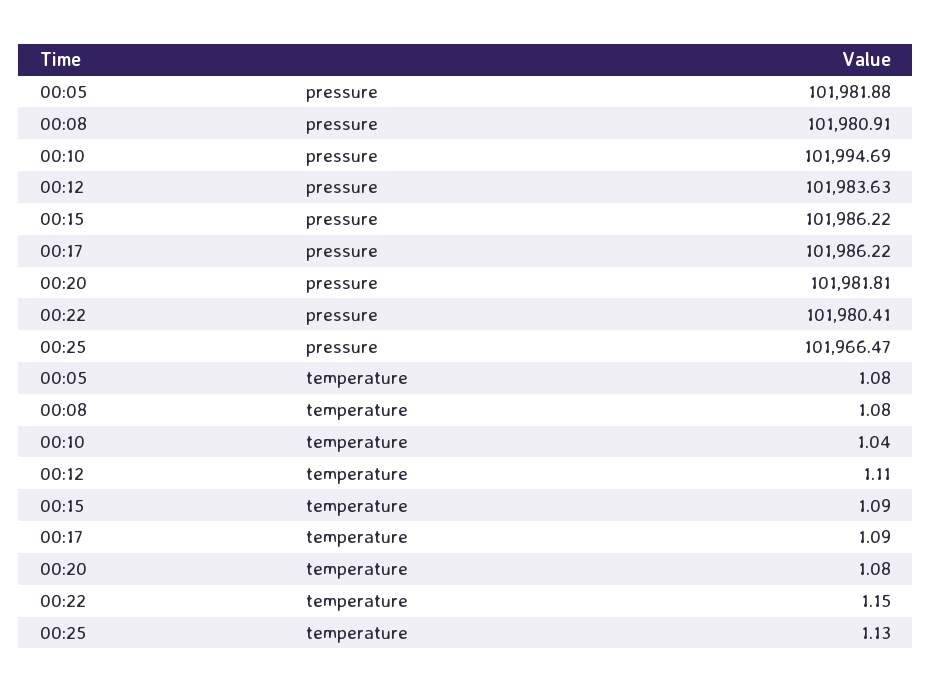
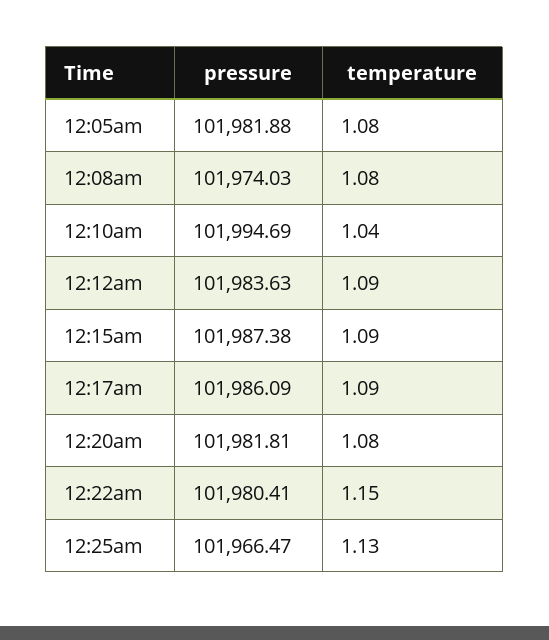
  {
    "00:05": {
      "pressure": 101981.88,
      "temperature": 1.08
    },
    "00:08": {
-     "pressure": 101980.91,
+     "pressure": 101974.03,
      "temperature": 1.08
    },
    "00:10": {
      "pressure": 101994.69,
      "temperature": 1.04
    },
    "00:12": {
      "pressure": 101983.63,
-     "temperature": 1.11
+     "temperature": 1.09
    },
    "00:15": {
-     "pressure": 101986.22,
+     "pressure": 101987.38,
      "temperature": 1.09
    },
    "00:17": {
-     "pressure": 101986.22,
+     "pressure": 101986.09,
      "temperature": 1.09
    },
    "00:20": {
      "pressure": 101981.81,
      "temperature": 1.08
    },
    "00:22": {
      "pressure": 101980.41,
      "temperature": 1.15
    },
    "00:25": {
      "pressure": 101966.47,
      "temperature": 1.13
    }
  }

